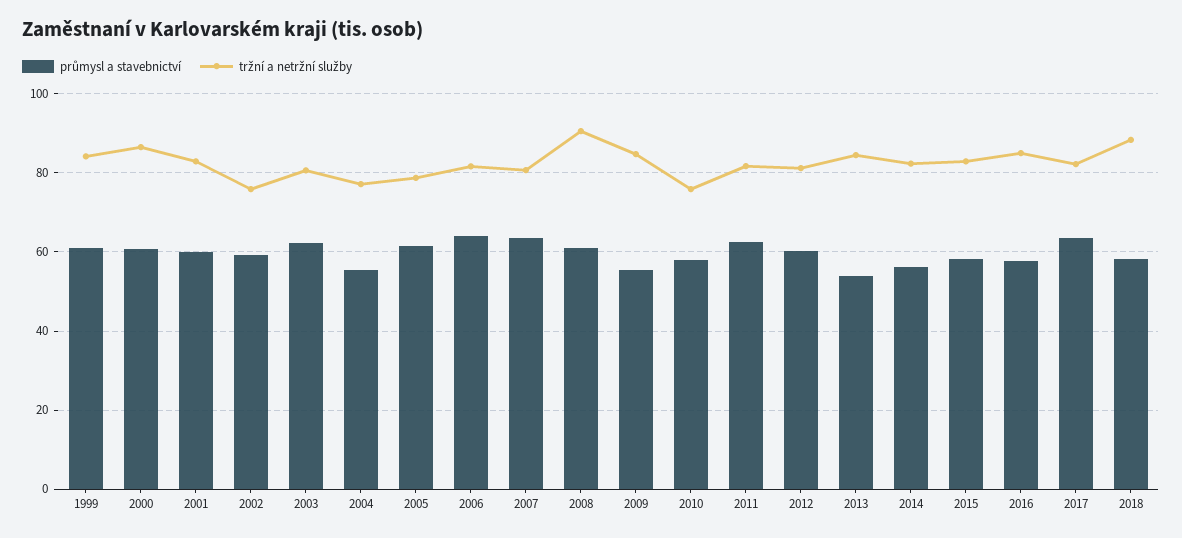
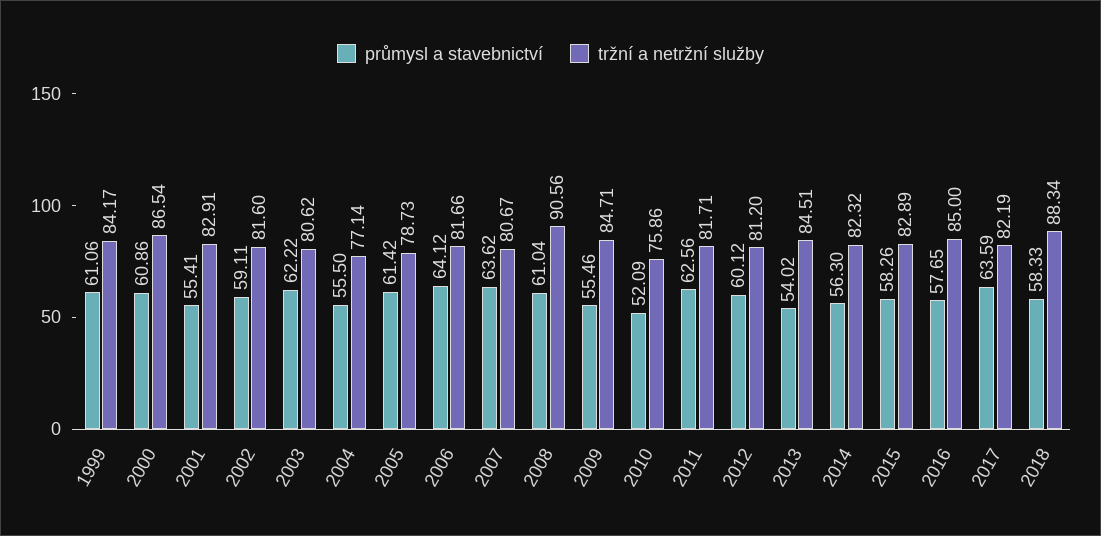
  {
    "průmysl a stavebnictví": {
      "1999": 61.06,
      "2000": 60.86,
-     "2001": 60,
+     "2001": 55.41,
      "2002": 59.11,
      "2003": 62.22,
      "2004": 55.5,
      "2005": 61.42,
      "2006": 64.12,
      "2007": 63.62,
      "2008": 61.04,
      "2009": 55.46,
-     "2010": 58,
+     "2010": 52.09,
      "2011": 62.56,
      "2012": 60.12,
      "2013": 54.02,
      "2014": 56.3,
      "2015": 58.26,
      "2016": 57.65,
      "2017": 63.59,
      "2018": 58.33
    },
    "tržní a netržní služby": {
      "1999": 84.17,
      "2000": 86.54,
      "2001": 82.91,
-     "2002": 76,
+     "2002": 81.6,
      "2003": 80.62,
      "2004": 77.14,
      "2005": 78.73,
      "2006": 81.66,
      "2007": 80.67,
      "2008": 90.56,
      "2009": 84.71,
      "2010": 75.86,
      "2011": 81.71,
      "2012": 81.2,
      "2013": 84.51,
      "2014": 82.32,
      "2015": 82.89,
      "2016": 85,
      "2017": 82.19,
      "2018": 88.34
    }
  }

